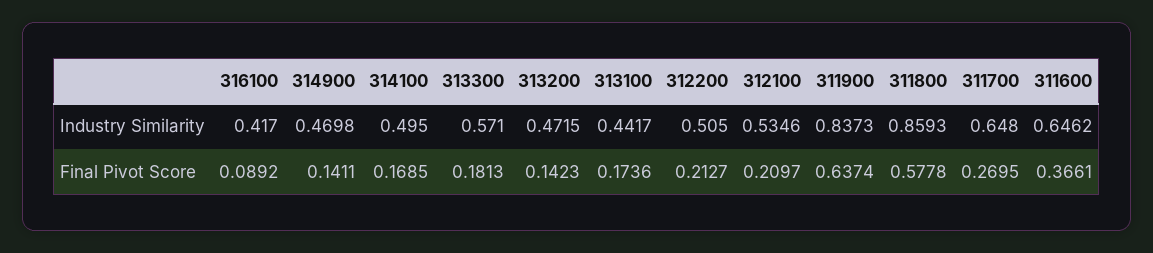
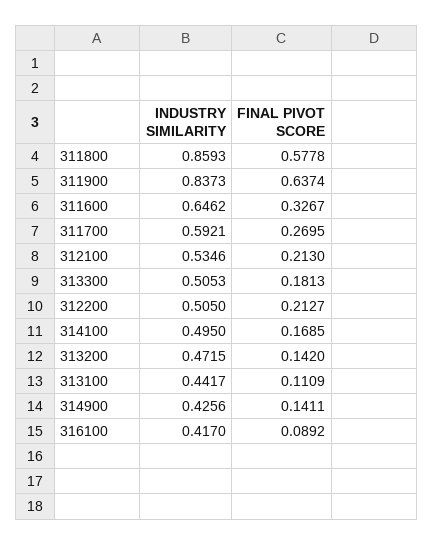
  {
    "316100": {
      "Industry Similarity": 0.417,
      "Final Pivot Score": 0.0892
    },
    "314900": {
-     "Industry Similarity": 0.4698,
+     "Industry Similarity": 0.4256,
      "Final Pivot Score": 0.1411
    },
    "314100": {
      "Industry Similarity": 0.495,
      "Final Pivot Score": 0.1685
    },
    "313300": {
-     "Industry Similarity": 0.571,
+     "Industry Similarity": 0.5053,
      "Final Pivot Score": 0.1813
    },
    "313200": {
      "Industry Similarity": 0.4715,
-     "Final Pivot Score": 0.1423
+     "Final Pivot Score": 0.142
    },
    "313100": {
      "Industry Similarity": 0.4417,
-     "Final Pivot Score": 0.1736
+     "Final Pivot Score": 0.1109
    },
    "312200": {
      "Industry Similarity": 0.505,
      "Final Pivot Score": 0.2127
    },
    "312100": {
      "Industry Similarity": 0.5346,
-     "Final Pivot Score": 0.2097
+     "Final Pivot Score": 0.213
    },
    "311900": {
      "Industry Similarity": 0.8373,
      "Final Pivot Score": 0.6374
    },
    "311800": {
      "Industry Similarity": 0.8593,
      "Final Pivot Score": 0.5778
    },
    "311700": {
-     "Industry Similarity": 0.648,
+     "Industry Similarity": 0.5921,
      "Final Pivot Score": 0.2695
    },
    "311600": {
      "Industry Similarity": 0.6462,
-     "Final Pivot Score": 0.3661
+     "Final Pivot Score": 0.3267
    }
  }

